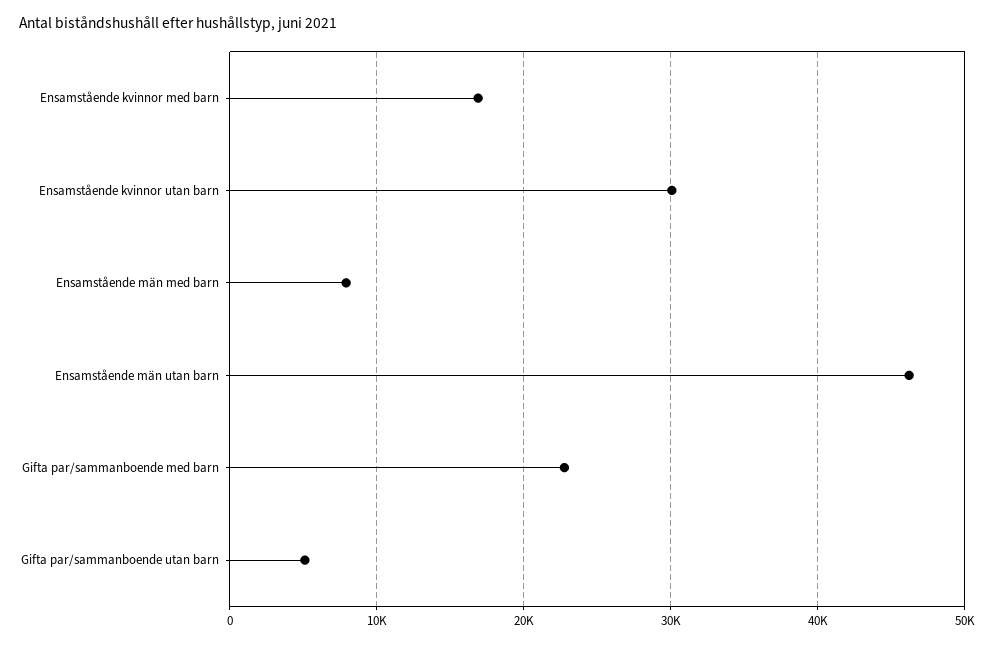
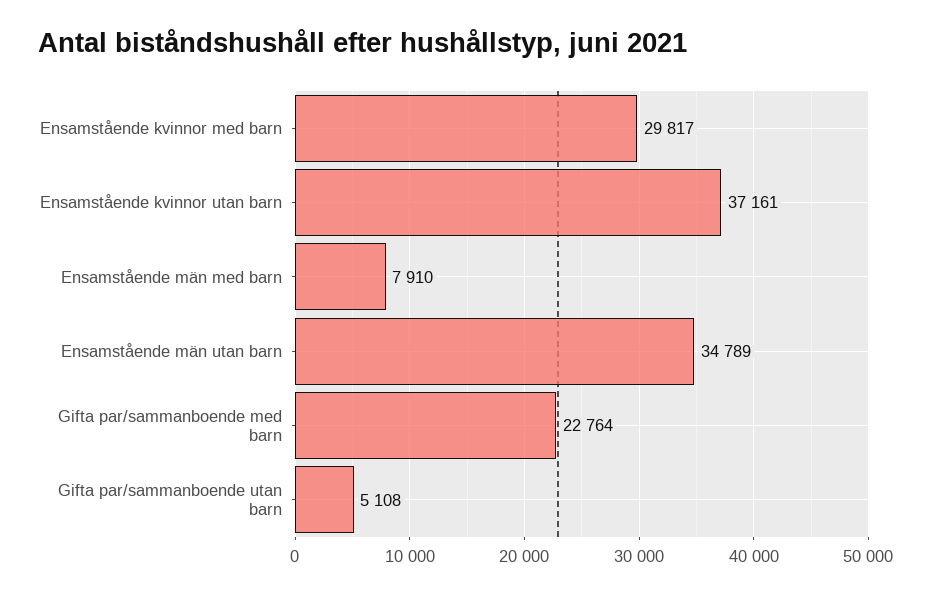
  {
-   "Ensamstående kvinnor med barn": 17000,
+   "Ensamstående kvinnor med barn": 29817,
-   "Ensamstående kvinnor utan barn": 30000,
+   "Ensamstående kvinnor utan barn": 37161,
    "Ensamstående män med barn": 7910,
-   "Ensamstående män utan barn": 46000,
+   "Ensamstående män utan barn": 34789,
    "Gifta par/sammanboende med barn": 22764,
    "Gifta par/sammanboende utan barn": 5108
  }

